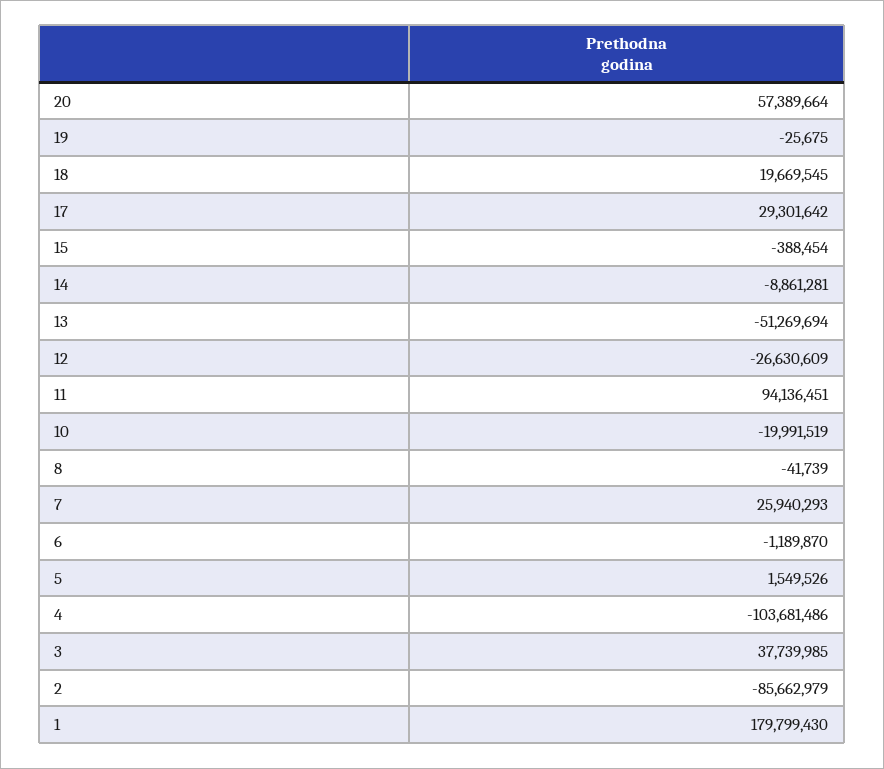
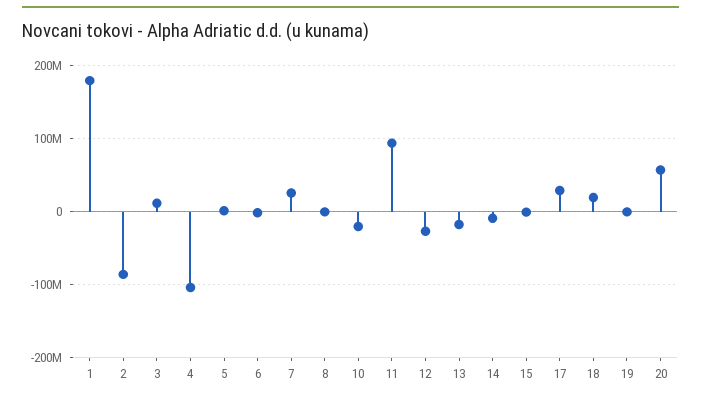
  {
    "20": 57389664,
    "19": -25675,
    "18": 19669545,
    "17": 29301642,
    "15": -388454,
    "14": -8861281,
-   "13": -51269694,
+   "13": -20000000,
    "12": -26630609,
    "11": 94136451,
    "10": -19991519,
    "8": -41739,
    "7": 25940293,
    "6": -1189870,
    "5": 1549526,
    "4": -103681486,
-   "3": 37739985,
+   "3": 10000000,
    "2": -85662979,
    "1": 179799430
  }

